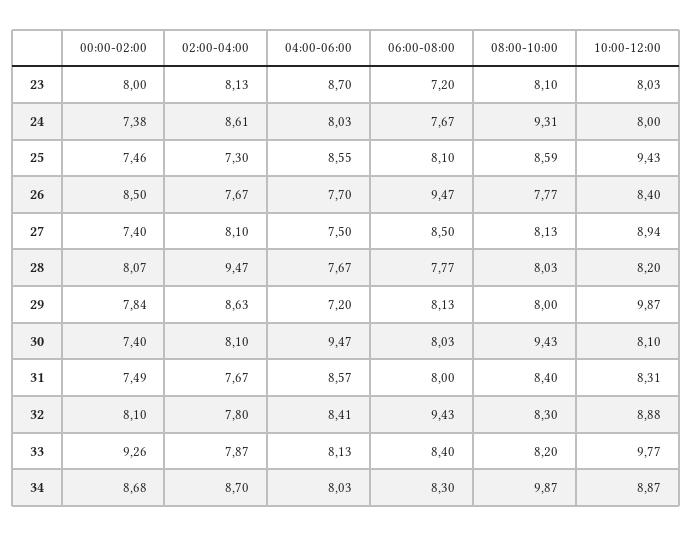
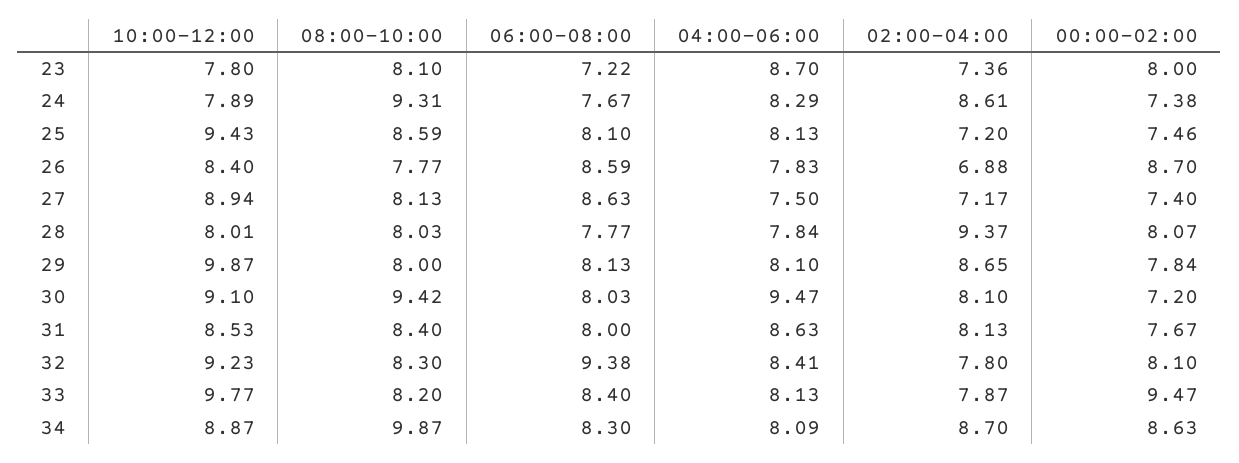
  {
    "00:00-02:00": {
      "23": 8,
      "24": 7.38,
      "25": 7.46,
-     "26": 8.5,
+     "26": 8.7,
      "27": 7.4,
      "28": 8.07,
      "29": 7.84,
-     "30": 7.4,
+     "30": 7.2,
-     "31": 7.49,
+     "31": 7.67,
      "32": 8.1,
-     "33": 9.26,
+     "33": 9.47,
-     "34": 8.68
+     "34": 8.63
    },
    "02:00-04:00": {
-     "23": 8.13,
+     "23": 7.36,
      "24": 8.61,
-     "25": 7.3,
+     "25": 7.2,
-     "26": 7.67,
+     "26": 6.88,
-     "27": 8.1,
+     "27": 7.17,
-     "28": 9.47,
+     "28": 9.37,
-     "29": 8.63,
+     "29": 8.65,
      "30": 8.1,
-     "31": 7.67,
+     "31": 8.13,
      "32": 7.8,
      "33": 7.87,
      "34": 8.7
    },
    "04:00-06:00": {
      "23": 8.7,
-     "24": 8.03,
+     "24": 8.29,
-     "25": 8.55,
+     "25": 8.13,
-     "26": 7.7,
+     "26": 7.83,
      "27": 7.5,
-     "28": 7.67,
+     "28": 7.84,
-     "29": 7.2,
+     "29": 8.1,
      "30": 9.47,
-     "31": 8.57,
+     "31": 8.63,
      "32": 8.41,
      "33": 8.13,
-     "34": 8.03
+     "34": 8.09
    },
    "06:00-08:00": {
-     "23": 7.2,
+     "23": 7.22,
      "24": 7.67,
      "25": 8.1,
-     "26": 9.47,
+     "26": 8.59,
-     "27": 8.5,
+     "27": 8.63,
      "28": 7.77,
      "29": 8.13,
      "30": 8.03,
      "31": 8,
-     "32": 9.43,
+     "32": 9.38,
      "33": 8.4,
      "34": 8.3
    },
    "08:00-10:00": {
      "23": 8.1,
      "24": 9.31,
      "25": 8.59,
      "26": 7.77,
      "27": 8.13,
      "28": 8.03,
      "29": 8,
-     "30": 9.43,
+     "30": 9.42,
      "31": 8.4,
      "32": 8.3,
      "33": 8.2,
      "34": 9.87
    },
    "10:00-12:00": {
-     "23": 8.03,
+     "23": 7.8,
-     "24": 8,
+     "24": 7.89,
      "25": 9.43,
      "26": 8.4,
      "27": 8.94,
-     "28": 8.2,
+     "28": 8.01,
      "29": 9.87,
-     "30": 8.1,
+     "30": 9.1,
-     "31": 8.31,
+     "31": 8.53,
-     "32": 8.88,
+     "32": 9.23,
      "33": 9.77,
      "34": 8.87
    }
  }

